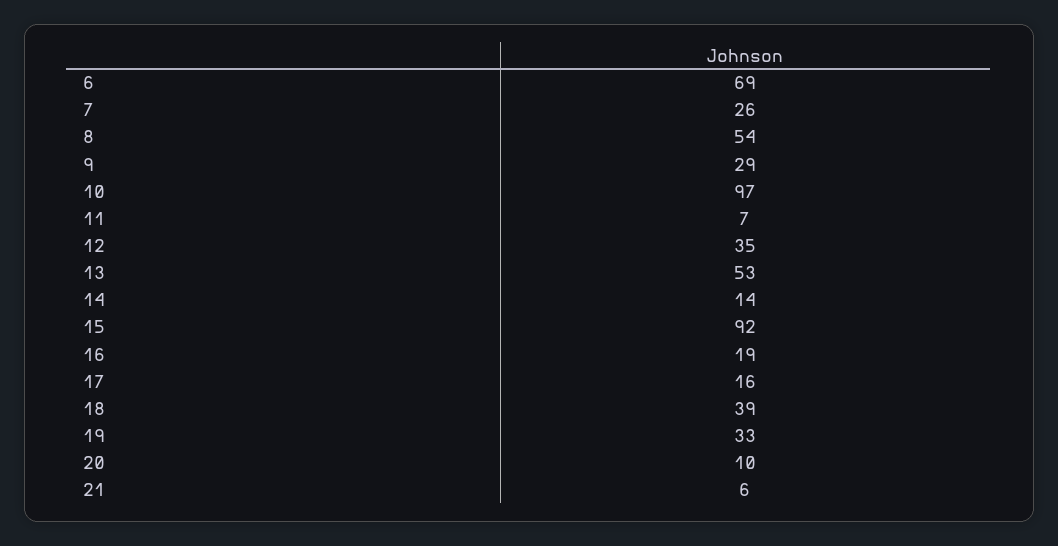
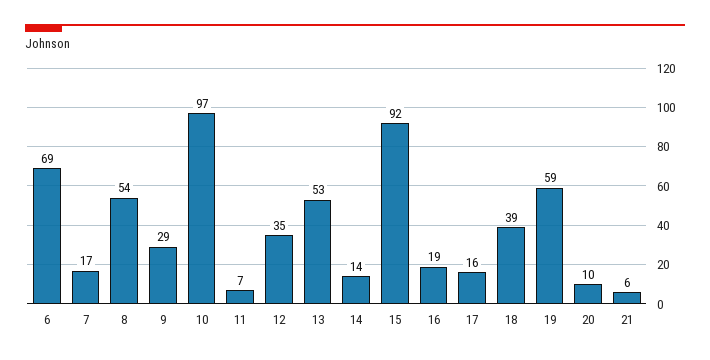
  {
    "6": 69,
-   "7": 26,
+   "7": 17,
    "8": 54,
    "9": 29,
    "10": 97,
    "11": 7,
    "12": 35,
    "13": 53,
    "14": 14,
    "15": 92,
    "16": 19,
    "17": 16,
    "18": 39,
-   "19": 33,
+   "19": 59,
    "20": 10,
    "21": 6
  }

